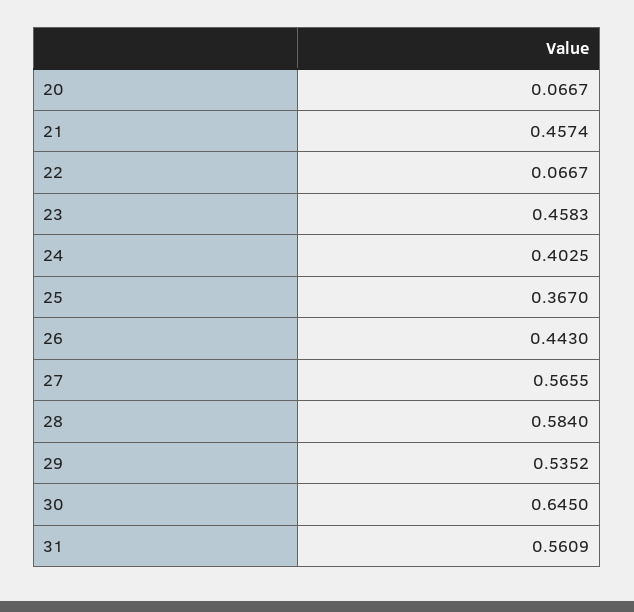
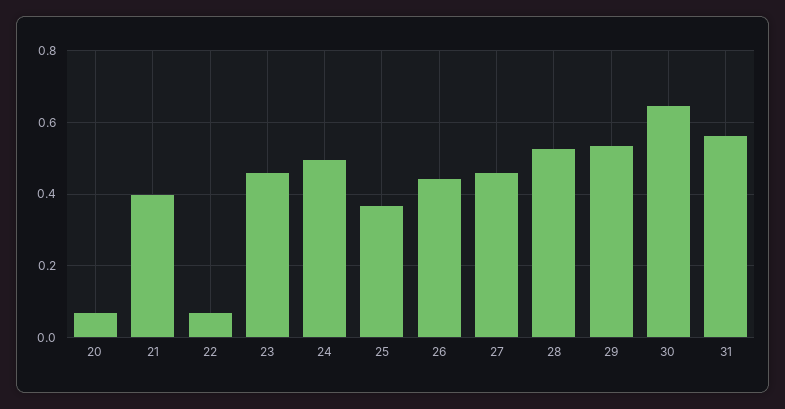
  {
    "20": 0.0667,
-   "21": 0.4574,
+   "21": 0.4,
    "22": 0.0667,
    "23": 0.4583,
-   "24": 0.4025,
+   "24": 0.5,
    "25": 0.367,
    "26": 0.443,
-   "27": 0.5655,
+   "27": 0.46,
-   "28": 0.584,
+   "28": 0.52,
    "29": 0.5352,
    "30": 0.645,
    "31": 0.5609
  }

